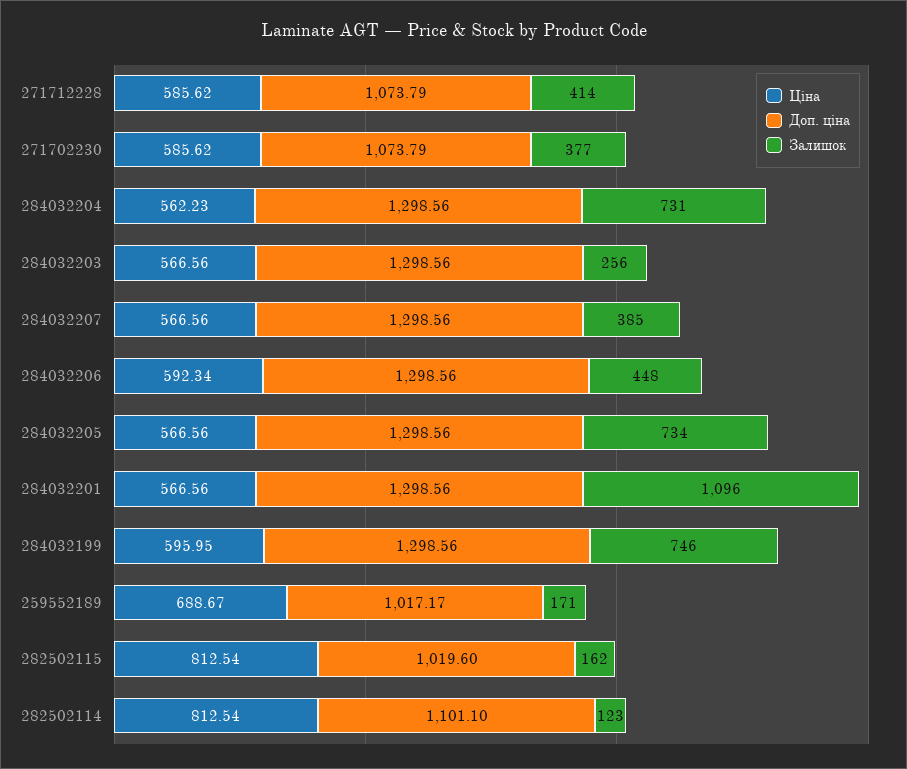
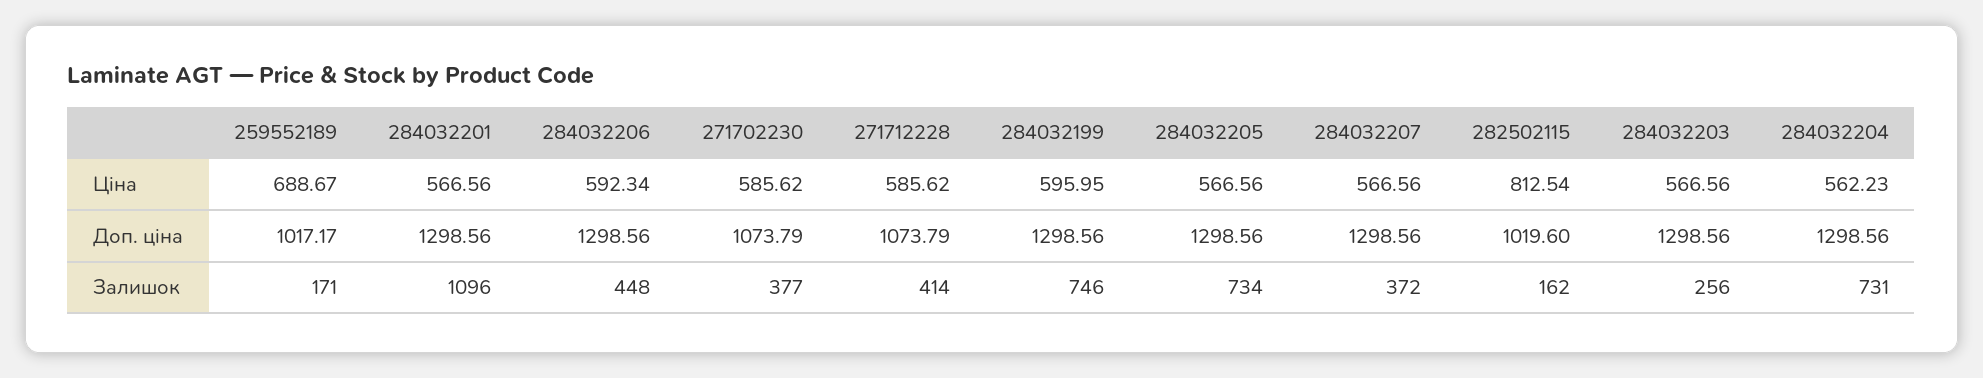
  {
    "Ціна": {
      "271712228": 585.62,
      "271702230": 585.62,
      "284032204": 562.23,
      "284032203": 566.56,
      "284032207": 566.56,
      "284032206": 592.34,
      "284032205": 566.56,
      "284032201": 566.56,
      "284032199": 595.95,
      "259552189": 688.67,
-     "282502115": 812.54,
+     "282502115": 812.54
-     "282502114": 812.54
    },
    "Доп. ціна": {
      "271712228": 1073.79,
      "271702230": 1073.79,
      "284032204": 1298.56,
      "284032203": 1298.56,
      "284032207": 1298.56,
      "284032206": 1298.56,
      "284032205": 1298.56,
      "284032201": 1298.56,
      "284032199": 1298.56,
      "259552189": 1017.17,
-     "282502115": 1019.6,
+     "282502115": 1019.6
-     "282502114": 1101.1
    },
    "Залишок": {
      "271712228": 414,
      "271702230": 377,
      "284032204": 731,
      "284032203": 256,
-     "284032207": 385,
+     "284032207": 372,
      "284032206": 448,
      "284032205": 734,
      "284032201": 1096,
      "284032199": 746,
      "259552189": 171,
-     "282502115": 162,
+     "282502115": 162
-     "282502114": 123
    }
  }

